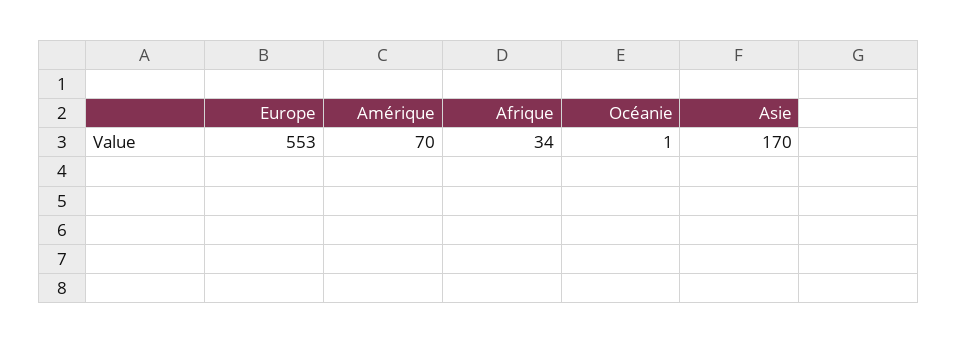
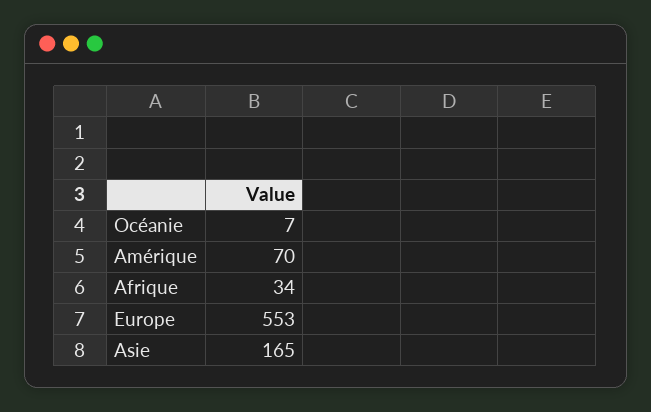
  {
    "Europe": 553,
    "Amérique": 70,
    "Afrique": 34,
-   "Océanie": 1,
+   "Océanie": 7,
-   "Asie": 170
+   "Asie": 165
  }

